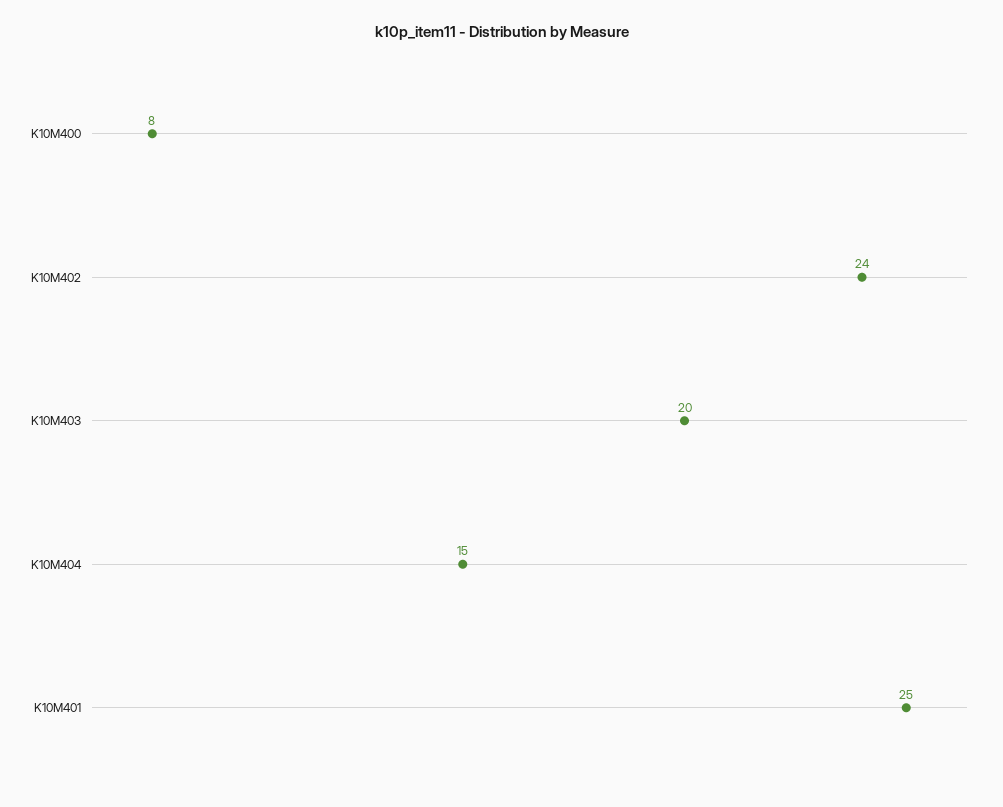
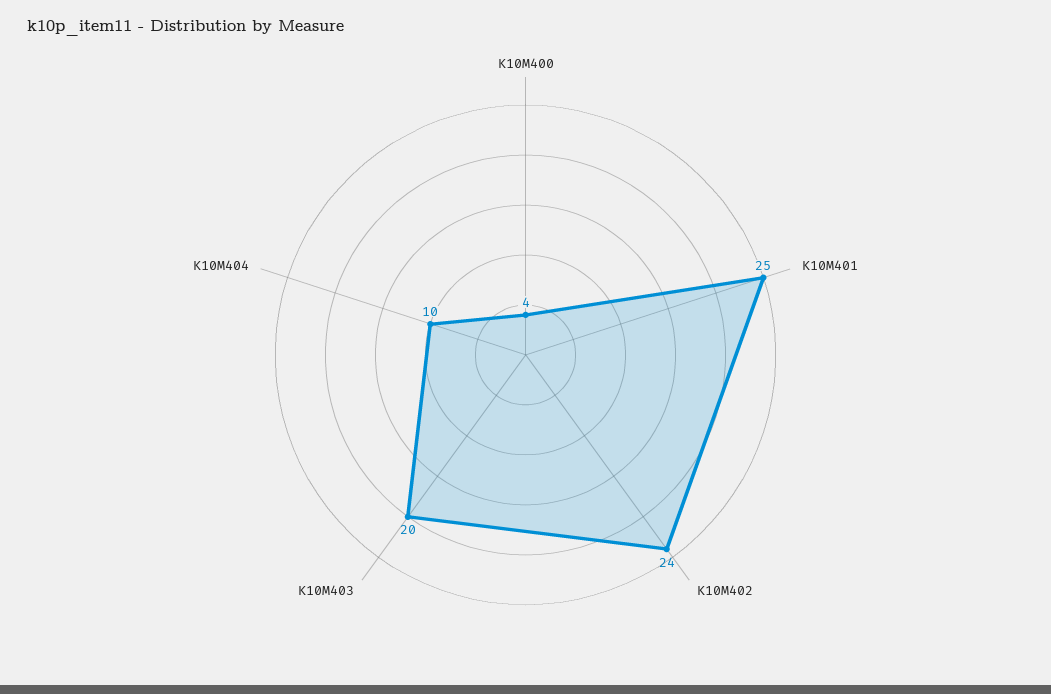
  {
-   "K10M400": 8,
+   "K10M400": 4,
    "K10M402": 24,
    "K10M403": 20,
-   "K10M404": 15,
+   "K10M404": 10,
    "K10M401": 25
  }

